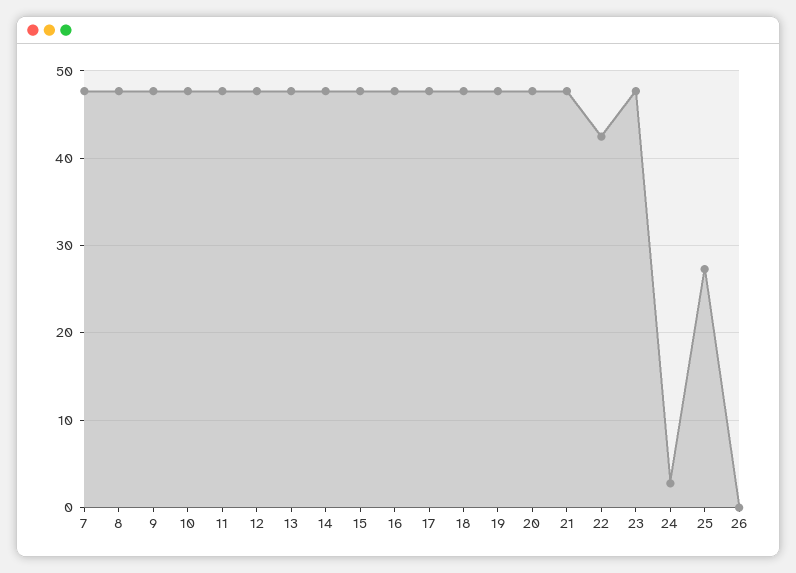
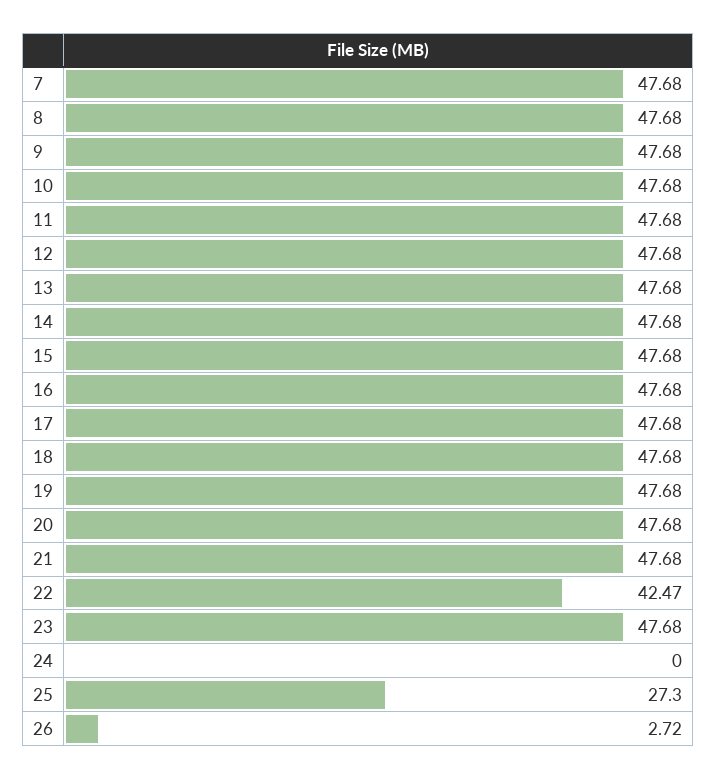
  {
    "7": 47.68,
    "8": 47.68,
    "9": 47.68,
    "10": 47.68,
    "11": 47.68,
    "12": 47.68,
    "13": 47.68,
    "14": 47.68,
    "15": 47.68,
    "16": 47.68,
    "17": 47.68,
    "18": 47.68,
    "19": 47.68,
    "20": 47.68,
    "21": 47.68,
    "22": 42.47,
    "23": 47.68,
-   "24": 3,
+   "24": 0,
    "25": 27.3,
-   "26": 0
+   "26": 2.72
  }

